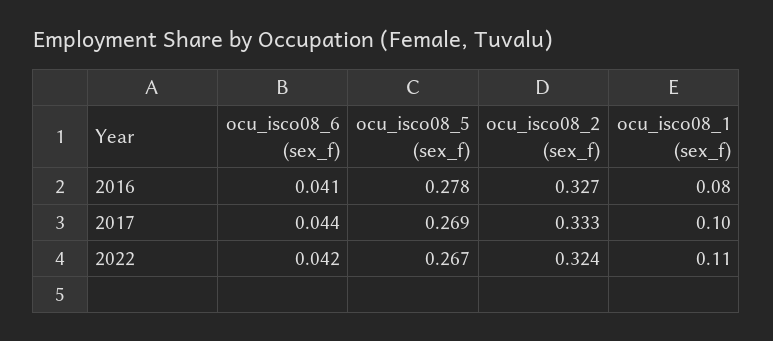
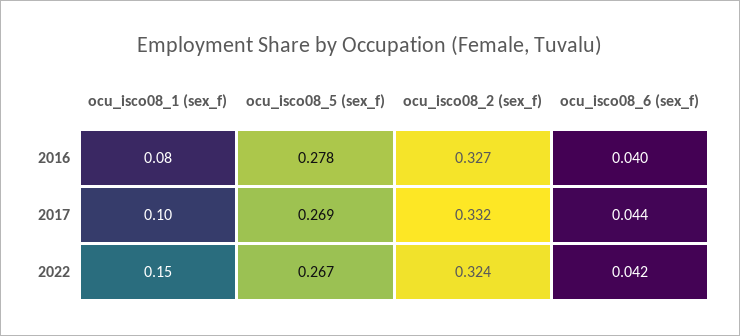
  {
    "ocu_isco08_6 (sex_f)": {
-     "2016": 0.041,
+     "2016": 0.04,
      "2017": 0.044,
      "2022": 0.042
    },
    "ocu_isco08_5 (sex_f)": {
      "2016": 0.278,
      "2017": 0.269,
      "2022": 0.267
    },
    "ocu_isco08_2 (sex_f)": {
      "2016": 0.327,
-     "2017": 0.333,
+     "2017": 0.332,
      "2022": 0.324
    },
    "ocu_isco08_1 (sex_f)": {
      "2016": 0.08,
      "2017": 0.1,
-     "2022": 0.11
+     "2022": 0.15
    }
  }

